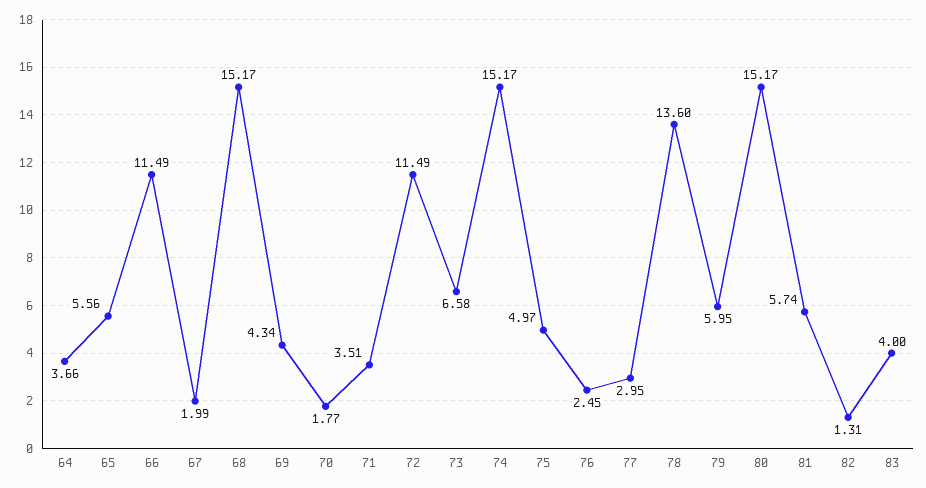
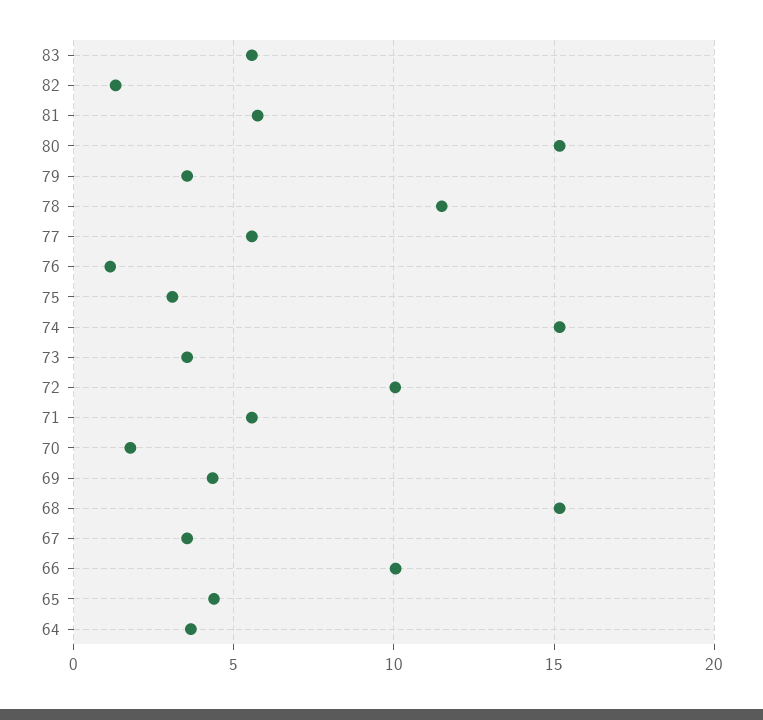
  {
    "64": 3.66,
-   "65": 5.56,
+   "65": 4.5,
-   "66": 11.49,
+   "66": 10,
-   "67": 1.99,
+   "67": 3.5,
    "68": 15.17,
    "69": 4.34,
    "70": 1.77,
-   "71": 3.51,
+   "71": 5.5,
-   "72": 11.49,
+   "72": 10,
-   "73": 6.58,
+   "73": 3.5,
    "74": 15.17,
-   "75": 4.97,
+   "75": 3,
-   "76": 2.45,
+   "76": 1,
-   "77": 2.95,
+   "77": 5.5,
-   "78": 13.6,
+   "78": 11.5,
-   "79": 5.95,
+   "79": 3.5,
    "80": 15.17,
    "81": 5.74,
    "82": 1.31,
-   "83": 4
+   "83": 5.5
  }

